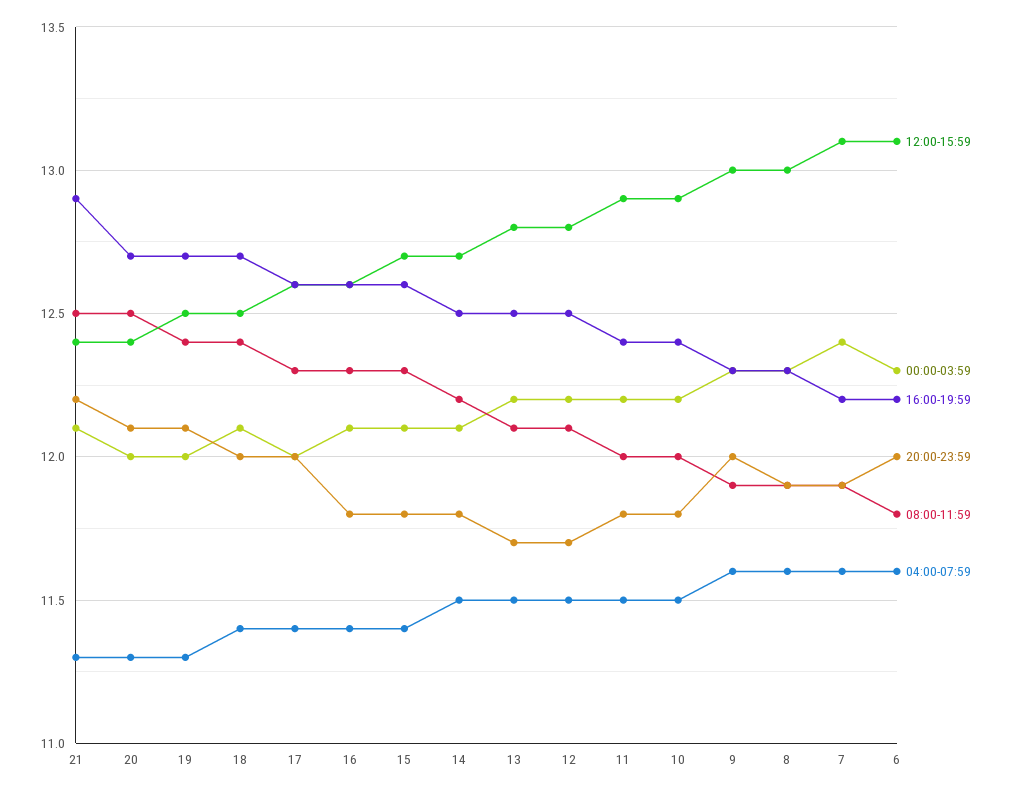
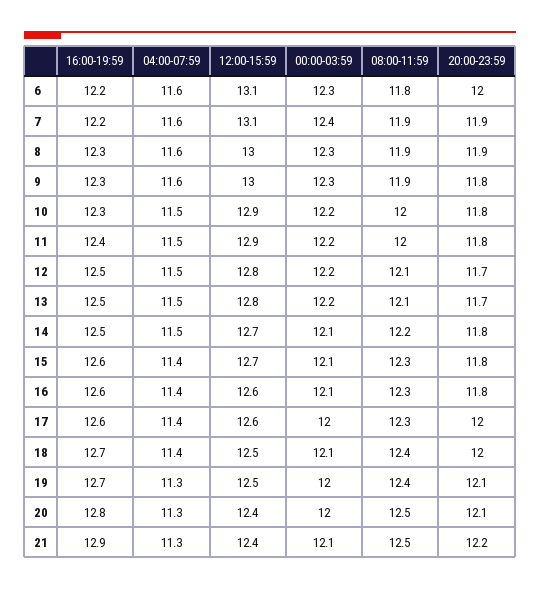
  {
    "12:00-15:59": {
      "21": 12.4,
      "20": 12.4,
      "19": 12.5,
      "18": 12.5,
      "17": 12.6,
      "16": 12.6,
      "15": 12.7,
      "14": 12.7,
      "13": 12.8,
      "12": 12.8,
      "11": 12.9,
      "10": 12.9,
      "9": 13,
      "8": 13,
      "7": 13.1,
      "6": 13.1
    },
    "00:00-03:59": {
      "21": 12.1,
      "20": 12,
      "19": 12,
      "18": 12.1,
      "17": 12,
      "16": 12.1,
      "15": 12.1,
      "14": 12.1,
      "13": 12.2,
      "12": 12.2,
      "11": 12.2,
      "10": 12.2,
      "9": 12.3,
      "8": 12.3,
      "7": 12.4,
      "6": 12.3
    },
    "16:00-19:59": {
      "21": 12.9,
-     "20": 12.7,
+     "20": 12.8,
      "19": 12.7,
      "18": 12.7,
      "17": 12.6,
      "16": 12.6,
      "15": 12.6,
      "14": 12.5,
      "13": 12.5,
      "12": 12.5,
      "11": 12.4,
-     "10": 12.4,
+     "10": 12.3,
      "9": 12.3,
      "8": 12.3,
      "7": 12.2,
      "6": 12.2
    },
    "20:00-23:59": {
      "21": 12.2,
      "20": 12.1,
      "19": 12.1,
      "18": 12,
      "17": 12,
      "16": 11.8,
      "15": 11.8,
      "14": 11.8,
      "13": 11.7,
      "12": 11.7,
      "11": 11.8,
      "10": 11.8,
-     "9": 12,
+     "9": 11.8,
      "8": 11.9,
      "7": 11.9,
      "6": 12
    },
    "08:00-11:59": {
      "21": 12.5,
      "20": 12.5,
      "19": 12.4,
      "18": 12.4,
      "17": 12.3,
      "16": 12.3,
      "15": 12.3,
      "14": 12.2,
      "13": 12.1,
      "12": 12.1,
      "11": 12,
      "10": 12,
      "9": 11.9,
      "8": 11.9,
      "7": 11.9,
      "6": 11.8
    },
    "04:00-07:59": {
      "21": 11.3,
      "20": 11.3,
      "19": 11.3,
      "18": 11.4,
      "17": 11.4,
      "16": 11.4,
      "15": 11.4,
      "14": 11.5,
      "13": 11.5,
      "12": 11.5,
      "11": 11.5,
      "10": 11.5,
      "9": 11.6,
      "8": 11.6,
      "7": 11.6,
      "6": 11.6
    }
  }

